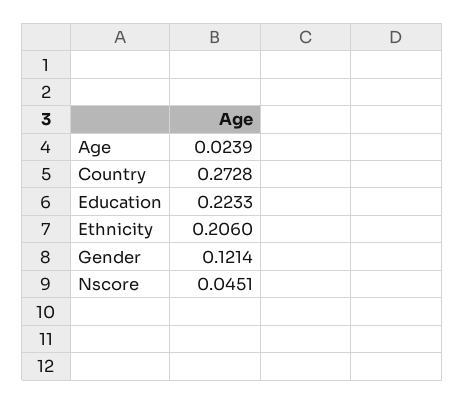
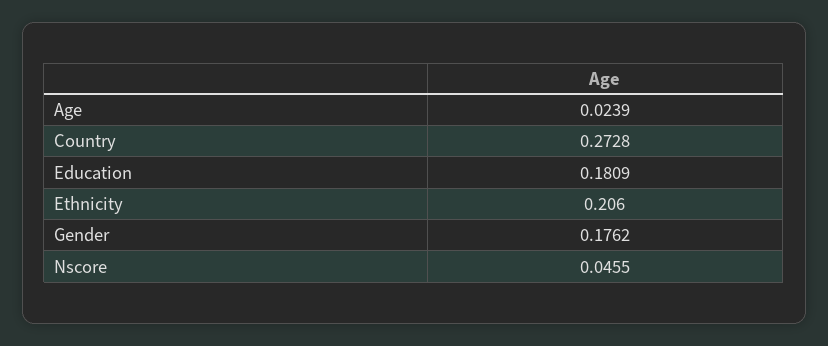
  {
    "Age": 0.0239,
    "Country": 0.2728,
-   "Education": 0.2233,
+   "Education": 0.1809,
    "Ethnicity": 0.206,
-   "Gender": 0.1214,
+   "Gender": 0.1762,
-   "Nscore": 0.0451
+   "Nscore": 0.0455
  }

